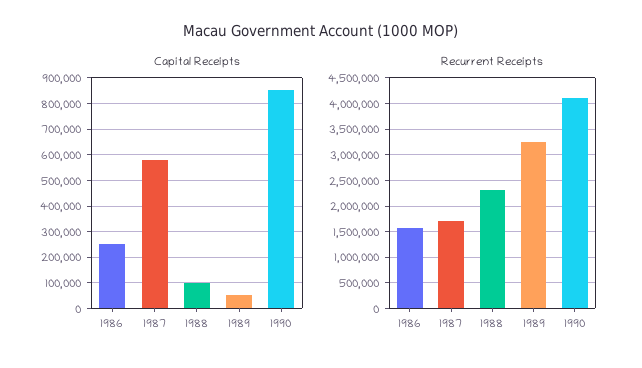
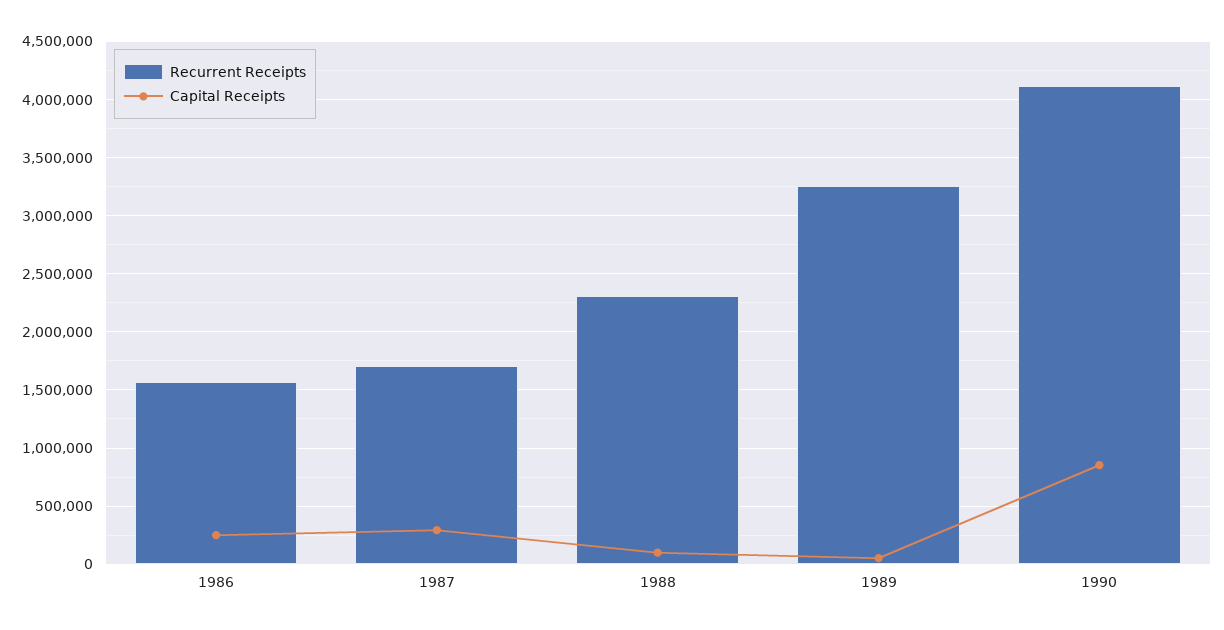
  {
    "Capital Receipts": {
      "1986": 250000,
-     "1987": 575000,
+     "1987": 300000,
      "1988": 100000,
      "1989": 50000,
      "1990": 850000
    },
    "Recurrent Receipts": {
      "1986": 1600000,
      "1987": 1700000,
      "1988": 2300000,
      "1989": 3300000,
      "1990": 4100000
    }
  }

